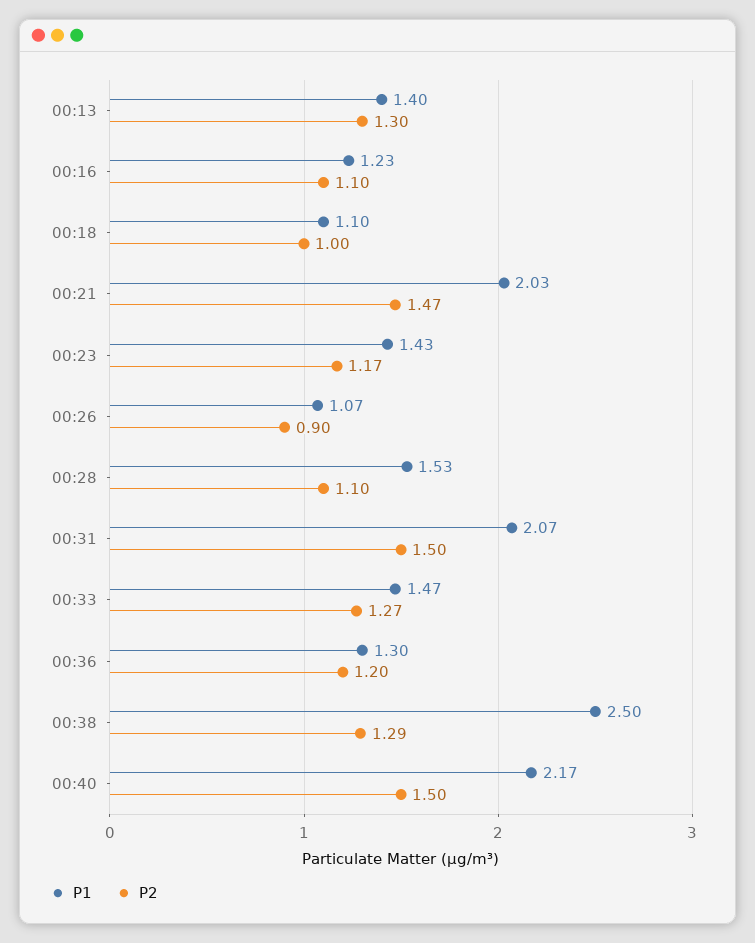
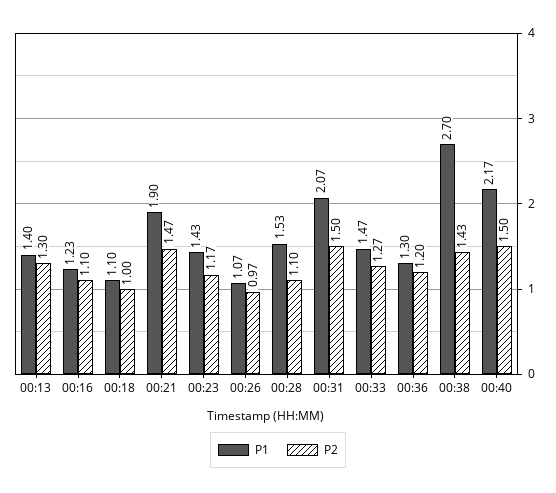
  {
    "P1": {
      "00:13": 1.4,
      "00:16": 1.23,
      "00:18": 1.1,
-     "00:21": 2.03,
+     "00:21": 1.9,
      "00:23": 1.43,
      "00:26": 1.07,
      "00:28": 1.53,
      "00:31": 2.07,
      "00:33": 1.47,
      "00:36": 1.3,
-     "00:38": 2.5,
+     "00:38": 2.7,
      "00:40": 2.17
    },
    "P2": {
      "00:13": 1.3,
      "00:16": 1.1,
      "00:18": 1,
      "00:21": 1.47,
      "00:23": 1.17,
-     "00:26": 0.9,
+     "00:26": 0.97,
      "00:28": 1.1,
      "00:31": 1.5,
      "00:33": 1.27,
      "00:36": 1.2,
-     "00:38": 1.29,
+     "00:38": 1.43,
      "00:40": 1.5
    }
  }

